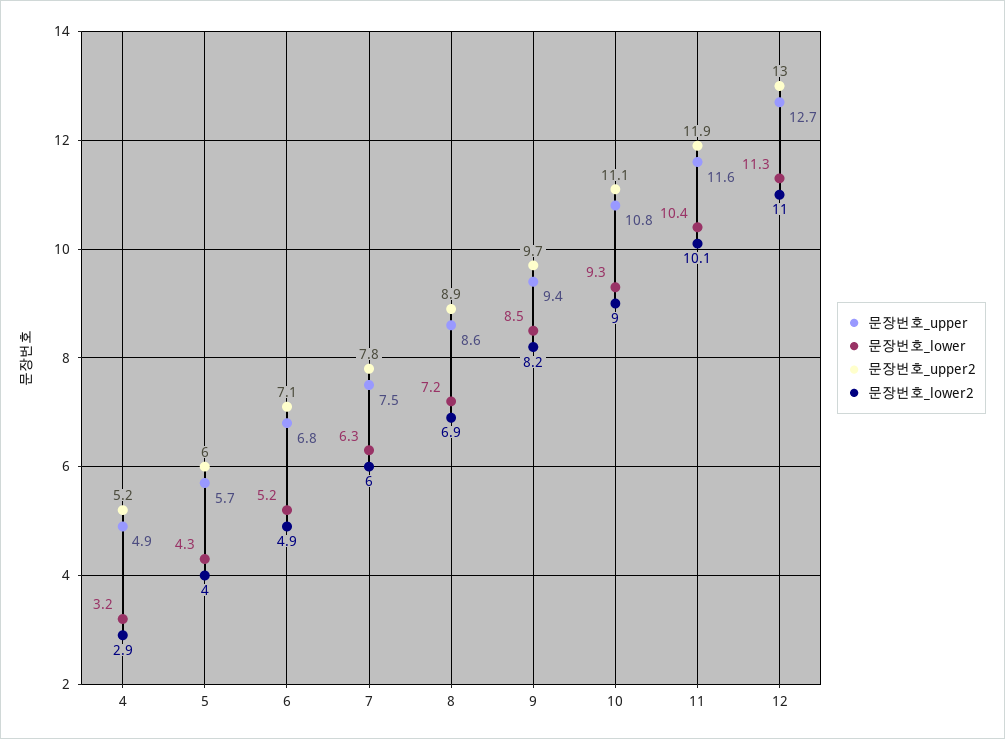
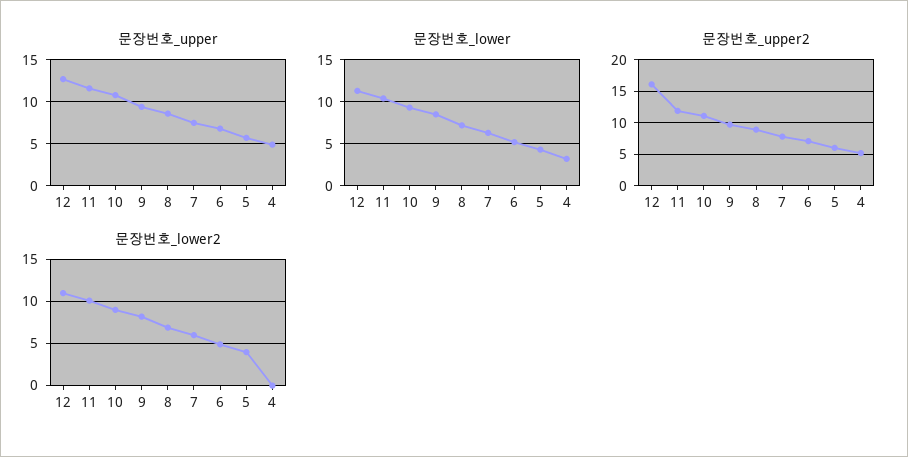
  {
    "문장번호_upper": {
      "4": 4.9,
      "5": 5.7,
      "6": 6.8,
      "7": 7.5,
      "8": 8.6,
      "9": 9.4,
      "10": 10.8,
      "11": 11.6,
      "12": 12.7
    },
    "문장번호_lower": {
      "4": 3.2,
      "5": 4.3,
      "6": 5.2,
      "7": 6.3,
      "8": 7.2,
      "9": 8.5,
      "10": 9.3,
      "11": 10.4,
      "12": 11.3
    },
    "문장번호_upper2": {
      "4": 5.2,
      "5": 6,
      "6": 7.1,
      "7": 7.8,
      "8": 8.9,
      "9": 9.7,
      "10": 11.1,
      "11": 11.9,
-     "12": 13
+     "12": 16
    },
    "문장번호_lower2": {
-     "4": 2.9,
+     "4": 0,
      "5": 4,
      "6": 4.9,
      "7": 6,
      "8": 6.9,
      "9": 8.2,
      "10": 9,
      "11": 10.1,
      "12": 11
    }
  }

